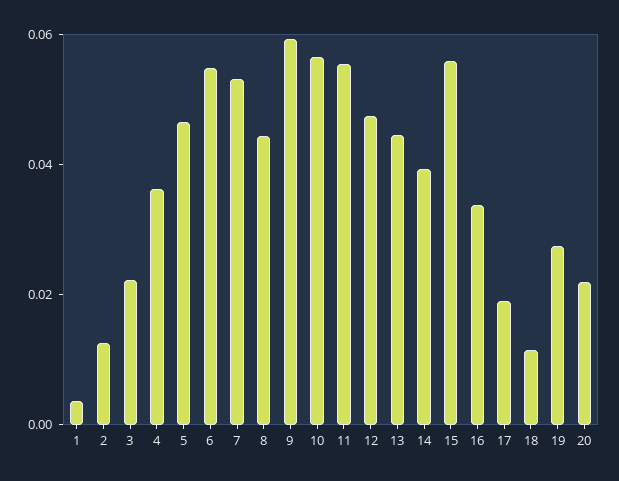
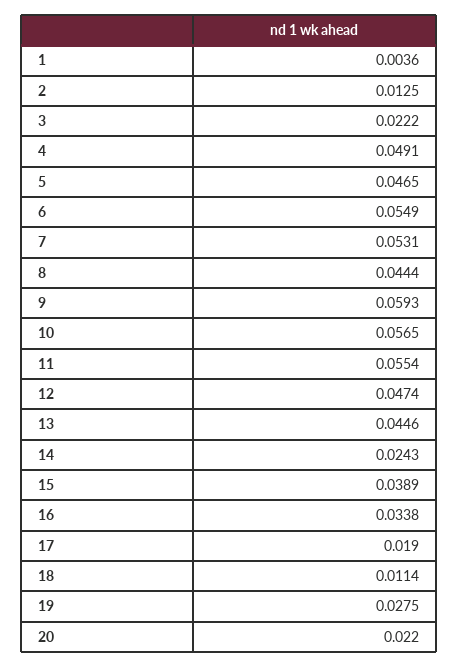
  {
    "1": 0.0036,
    "2": 0.0125,
    "3": 0.0222,
-   "4": 0.035,
+   "4": 0.0491,
    "5": 0.0465,
    "6": 0.0549,
    "7": 0.0531,
    "8": 0.0444,
    "9": 0.0593,
    "10": 0.0565,
    "11": 0.0554,
    "12": 0.0474,
    "13": 0.0446,
-   "14": 0.04,
+   "14": 0.0243,
-   "15": 0.055,
+   "15": 0.0389,
    "16": 0.0338,
    "17": 0.019,
    "18": 0.0114,
    "19": 0.0275,
    "20": 0.022
  }

